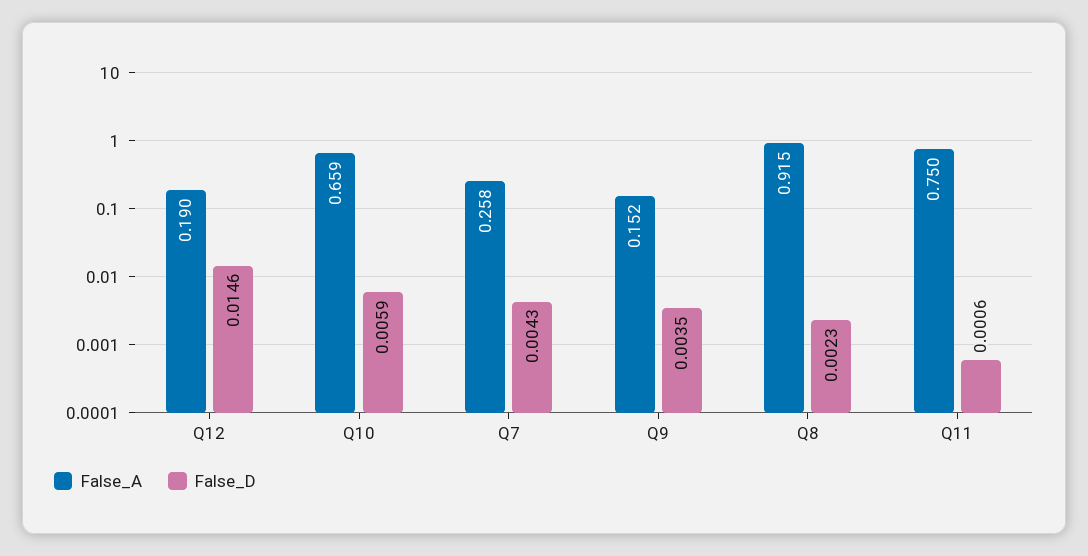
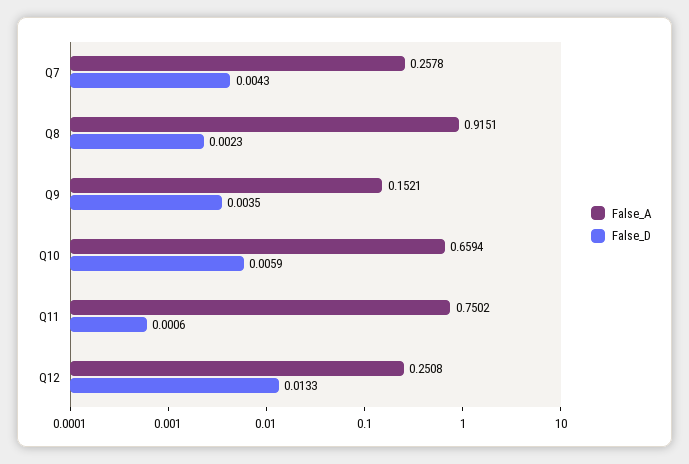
  {
    "False_A": {
-     "Q12": 0.19,
+     "Q12": 0.2508,
      "Q10": 0.6594,
      "Q7": 0.2578,
      "Q9": 0.1521,
      "Q8": 0.9151,
      "Q11": 0.7502
    },
    "False_D": {
-     "Q12": 0.0146,
+     "Q12": 0.0133,
      "Q10": 0.0059,
      "Q7": 0.0043,
      "Q9": 0.0035,
      "Q8": 0.0023,
      "Q11": 0.0006
    }
  }

